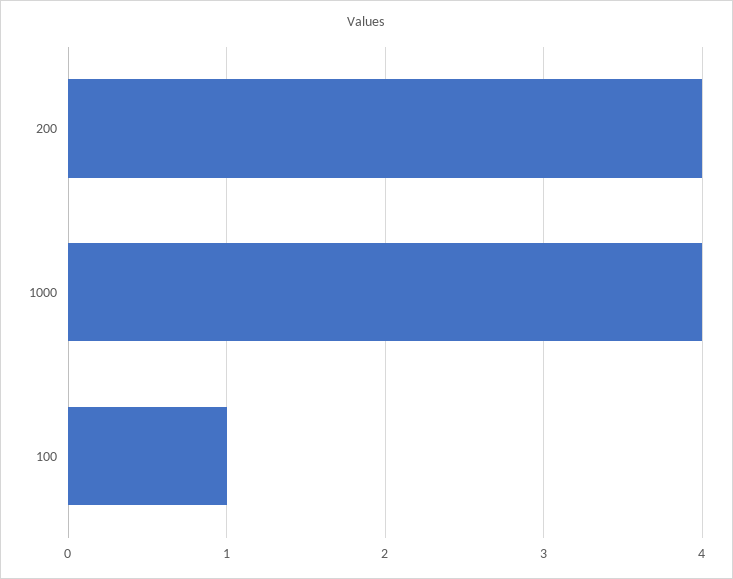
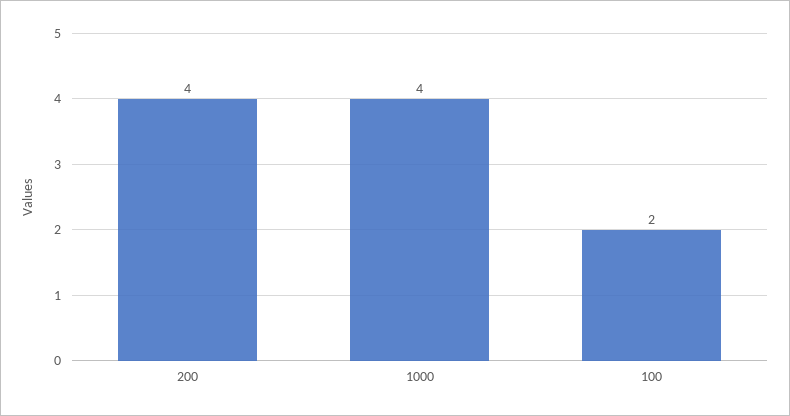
  {
    "200": 4,
    "1000": 4,
-   "100": 1
+   "100": 2
  }

